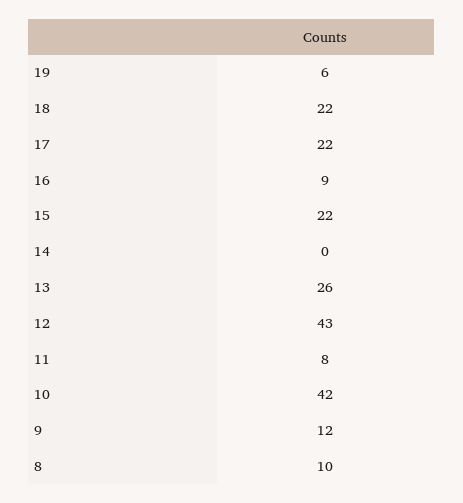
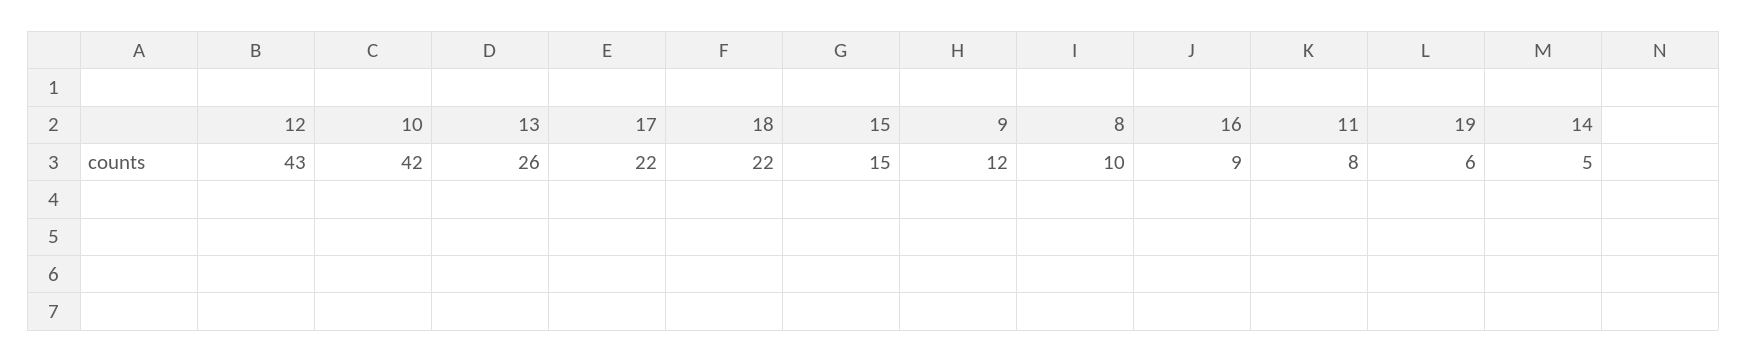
  {
    "19": 6,
    "18": 22,
    "17": 22,
    "16": 9,
-   "15": 22,
+   "15": 15,
-   "14": 0,
+   "14": 5,
    "13": 26,
    "12": 43,
    "11": 8,
    "10": 42,
    "9": 12,
    "8": 10
  }

